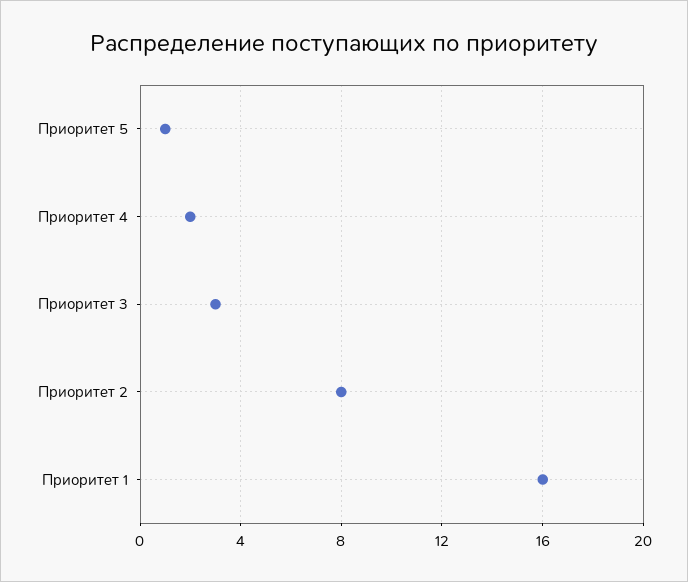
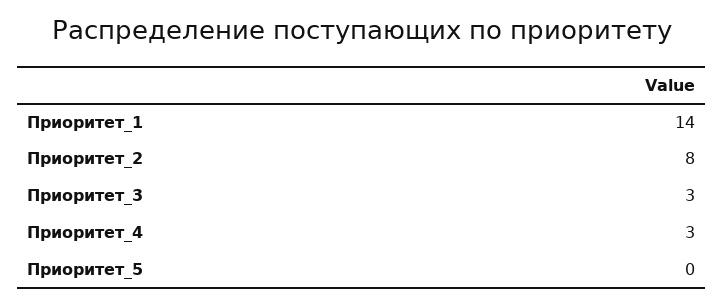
  {
-   "Приоритет 5": 1,
+   "Приоритет 5": 0,
-   "Приоритет 4": 2,
+   "Приоритет 4": 3,
    "Приоритет 3": 3,
    "Приоритет 2": 8,
-   "Приоритет 1": 16
+   "Приоритет 1": 14
  }

